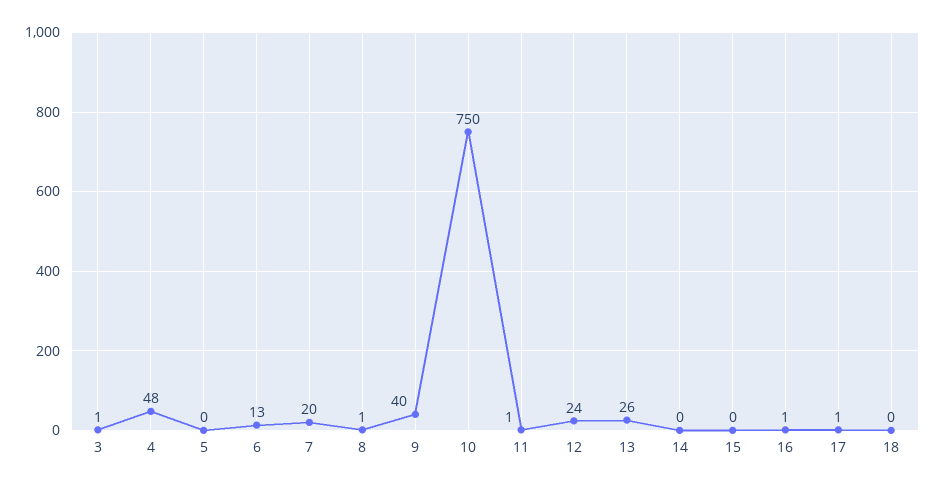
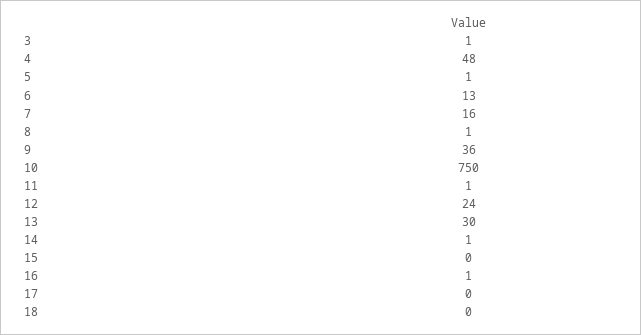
  {
    "3": 1,
    "4": 48,
-   "5": 0,
+   "5": 1,
    "6": 13,
-   "7": 20,
+   "7": 16,
    "8": 1,
-   "9": 40,
+   "9": 36,
    "10": 750,
    "11": 1,
    "12": 24,
-   "13": 26,
+   "13": 30,
-   "14": 0,
+   "14": 1,
    "15": 0,
    "16": 1,
-   "17": 1,
+   "17": 0,
    "18": 0
  }

